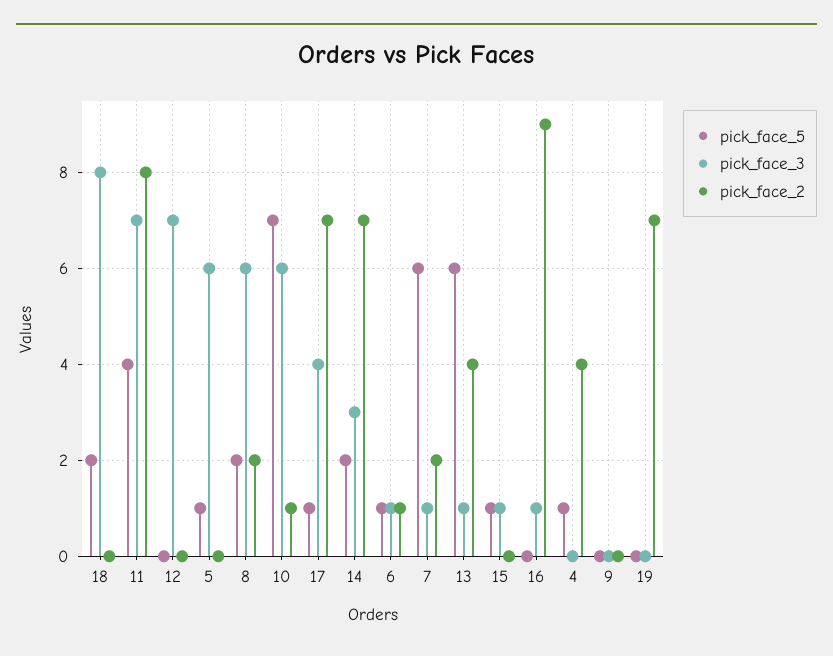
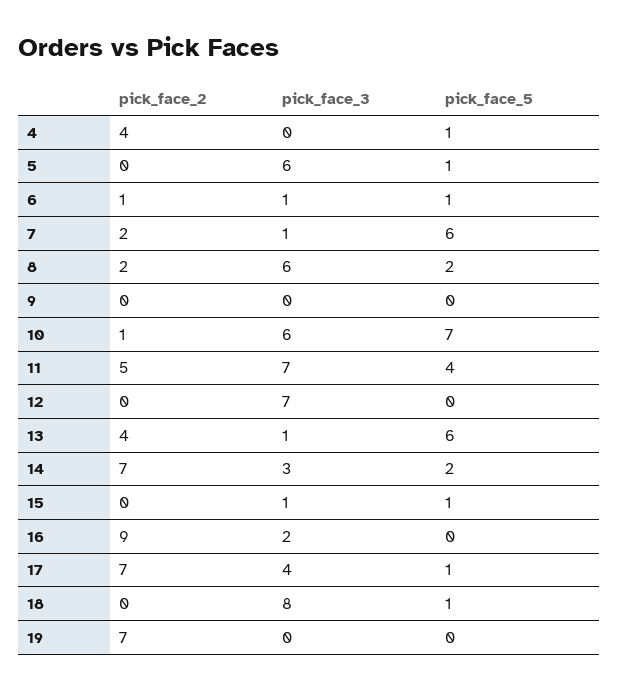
  {
    "pick_face_5": {
-     "18": 2,
+     "18": 1,
      "11": 4,
      "12": 0,
      "5": 1,
      "8": 2,
      "10": 7,
      "17": 1,
      "14": 2,
      "6": 1,
      "7": 6,
      "13": 6,
      "15": 1,
      "16": 0,
      "4": 1,
      "9": 0,
      "19": 0
    },
    "pick_face_3": {
      "18": 8,
      "11": 7,
      "12": 7,
      "5": 6,
      "8": 6,
      "10": 6,
      "17": 4,
      "14": 3,
      "6": 1,
      "7": 1,
      "13": 1,
      "15": 1,
-     "16": 1,
+     "16": 2,
      "4": 0,
      "9": 0,
      "19": 0
    },
    "pick_face_2": {
      "18": 0,
-     "11": 8,
+     "11": 5,
      "12": 0,
      "5": 0,
      "8": 2,
      "10": 1,
      "17": 7,
      "14": 7,
      "6": 1,
      "7": 2,
      "13": 4,
      "15": 0,
      "16": 9,
      "4": 4,
      "9": 0,
      "19": 7
    }
  }

